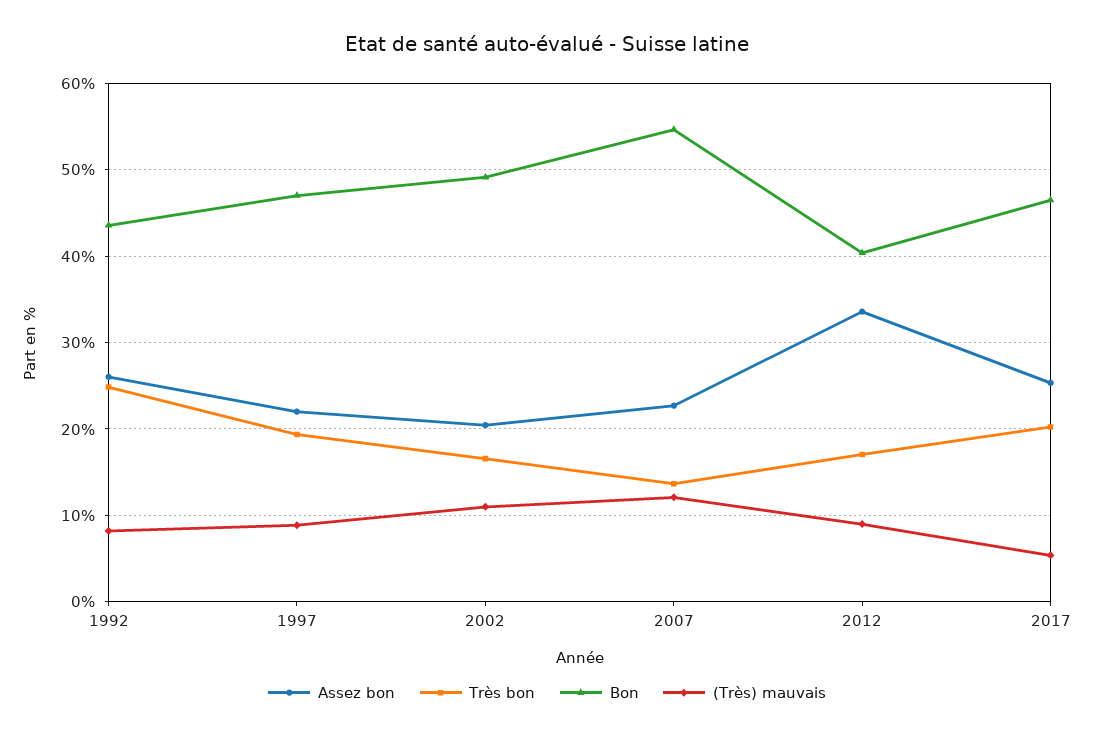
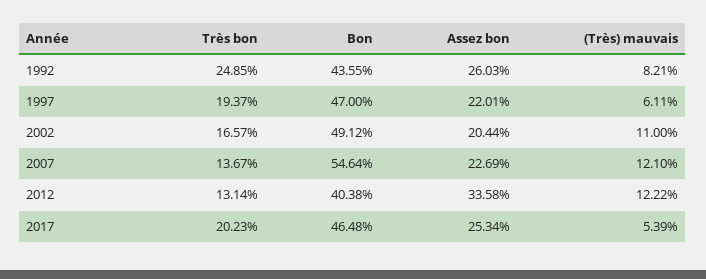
  {
    "Assez bon": {
      "1992": 26.03,
      "1997": 22.01,
      "2002": 20.44,
      "2007": 22.69,
      "2012": 33.58,
      "2017": 25.34
    },
    "Très bon": {
      "1992": 24.85,
      "1997": 19.37,
      "2002": 16.57,
      "2007": 13.67,
-     "2012": 17,
+     "2012": 13.14,
      "2017": 20.23
    },
    "Bon": {
      "1992": 43.55,
      "1997": 47,
      "2002": 49.12,
      "2007": 54.64,
      "2012": 40.38,
      "2017": 46.48
    },
    "(Très) mauvais": {
      "1992": 8.21,
-     "1997": 9,
+     "1997": 6.11,
      "2002": 11,
      "2007": 12.1,
-     "2012": 9,
+     "2012": 12.22,
      "2017": 5.39
    }
  }

